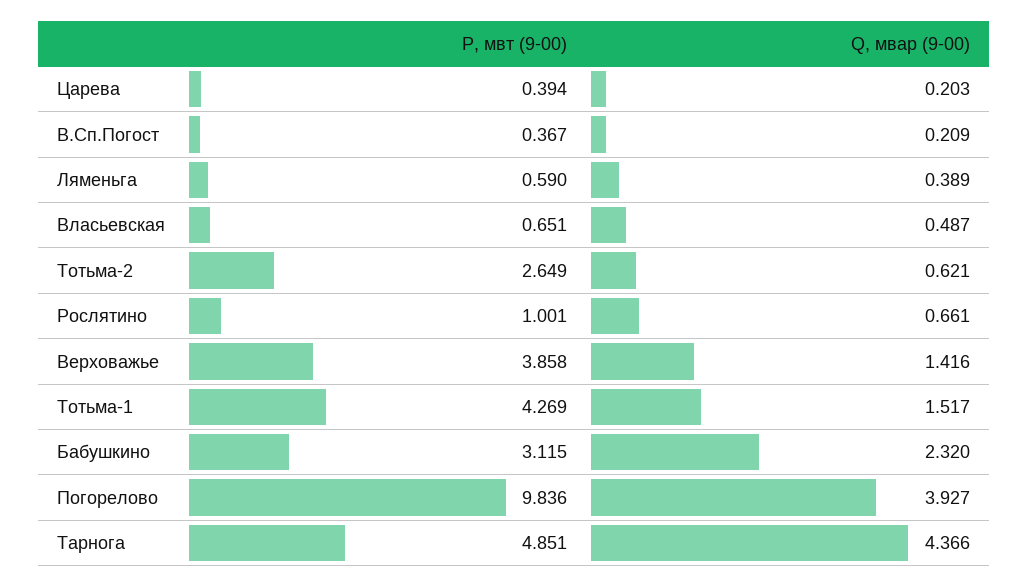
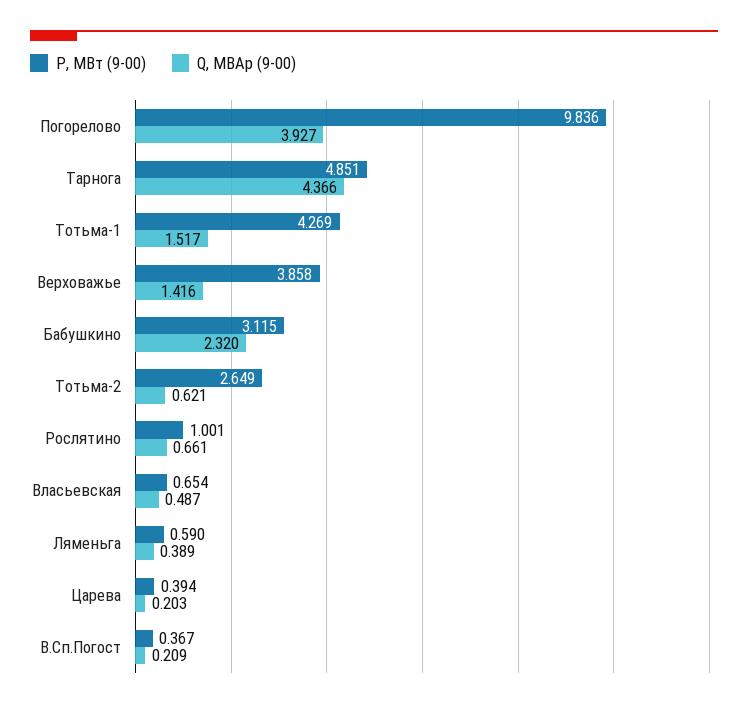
  {
    "Р, мвт (9-00)": {
      "Царева": 0.394,
      "В.Сп.Погост": 0.367,
      "Ляменьга": 0.59,
-     "Власьевская": 0.651,
+     "Власьевская": 0.654,
      "Тотьма-2": 2.649,
      "Рослятино": 1.001,
      "Верховажье": 3.858,
      "Тотьма-1": 4.269,
      "Бабушкино": 3.115,
      "Погорелово": 9.836,
      "Тарнога": 4.851
    },
    "Q, мвар (9-00)": {
      "Царева": 0.203,
      "В.Сп.Погост": 0.209,
      "Ляменьга": 0.389,
      "Власьевская": 0.487,
      "Тотьма-2": 0.621,
      "Рослятино": 0.661,
      "Верховажье": 1.416,
      "Тотьма-1": 1.517,
      "Бабушкино": 2.32,
      "Погорелово": 3.927,
      "Тарнога": 4.366
    }
  }

